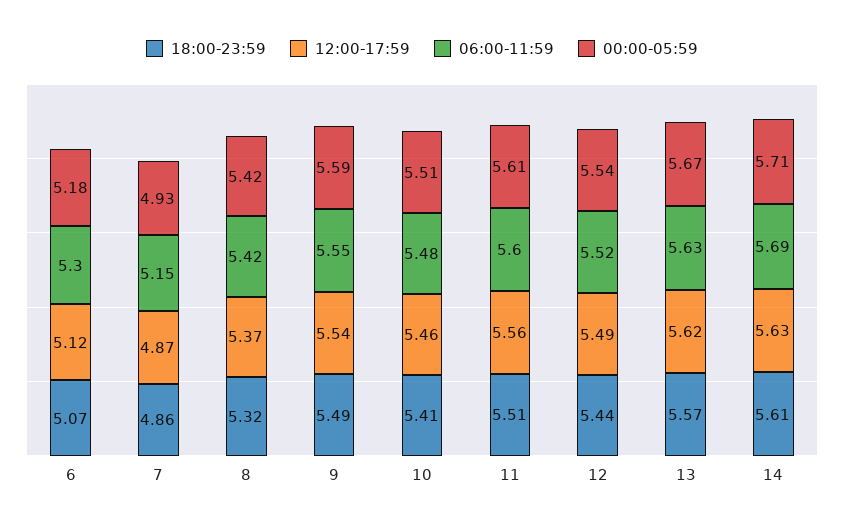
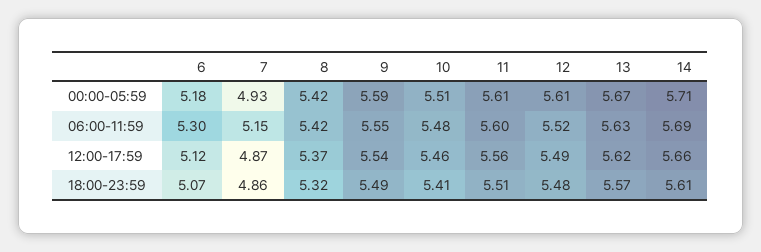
  {
    "18:00-23:59": {
      "6": 5.07,
      "7": 4.86,
      "8": 5.32,
      "9": 5.49,
      "10": 5.41,
      "11": 5.51,
-     "12": 5.44,
+     "12": 5.48,
      "13": 5.57,
      "14": 5.61
    },
    "12:00-17:59": {
      "6": 5.12,
      "7": 4.87,
      "8": 5.37,
      "9": 5.54,
      "10": 5.46,
      "11": 5.56,
      "12": 5.49,
      "13": 5.62,
-     "14": 5.63
+     "14": 5.66
    },
    "06:00-11:59": {
      "6": 5.3,
      "7": 5.15,
      "8": 5.42,
      "9": 5.55,
      "10": 5.48,
      "11": 5.6,
      "12": 5.52,
      "13": 5.63,
      "14": 5.69
    },
    "00:00-05:59": {
      "6": 5.18,
      "7": 4.93,
      "8": 5.42,
      "9": 5.59,
      "10": 5.51,
      "11": 5.61,
-     "12": 5.54,
+     "12": 5.61,
      "13": 5.67,
      "14": 5.71
    }
  }

